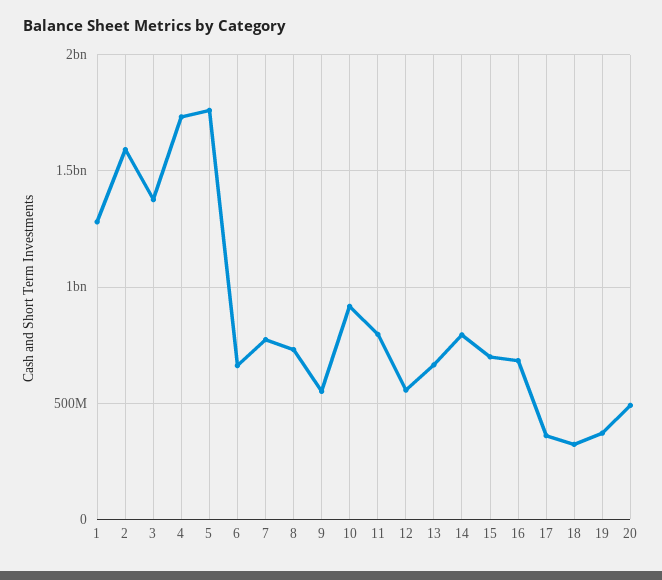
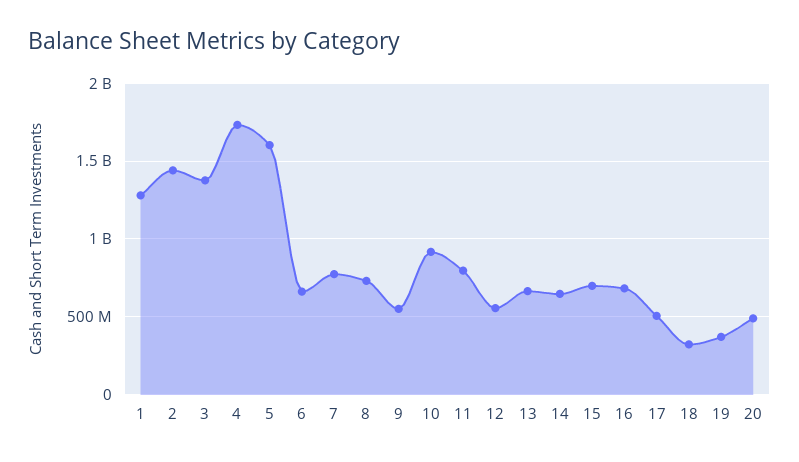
  {
    "1": 1300000000,
-   "2": 1600000000,
+   "2": 1450000000,
    "3": 1400000000,
    "4": 1750000000,
-   "5": 1750000000,
+   "5": 1600000000,
    "6": 650000000,
    "7": 750000000,
    "8": 750000000,
    "9": 550000000,
    "10": 900000000,
    "11": 800000000,
    "12": 550000000,
    "13": 650000000,
-   "14": 800000000,
+   "14": 650000000,
    "15": 700000000,
    "16": 700000000,
-   "17": 350000000,
+   "17": 500000000,
    "18": 300000000,
    "19": 350000000,
    "20": 500000000
  }

